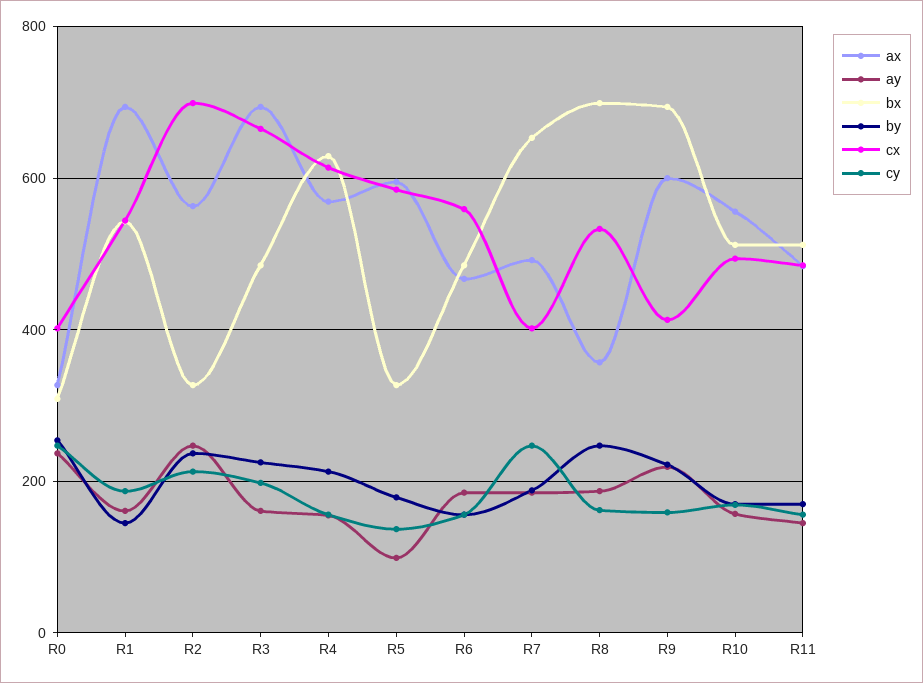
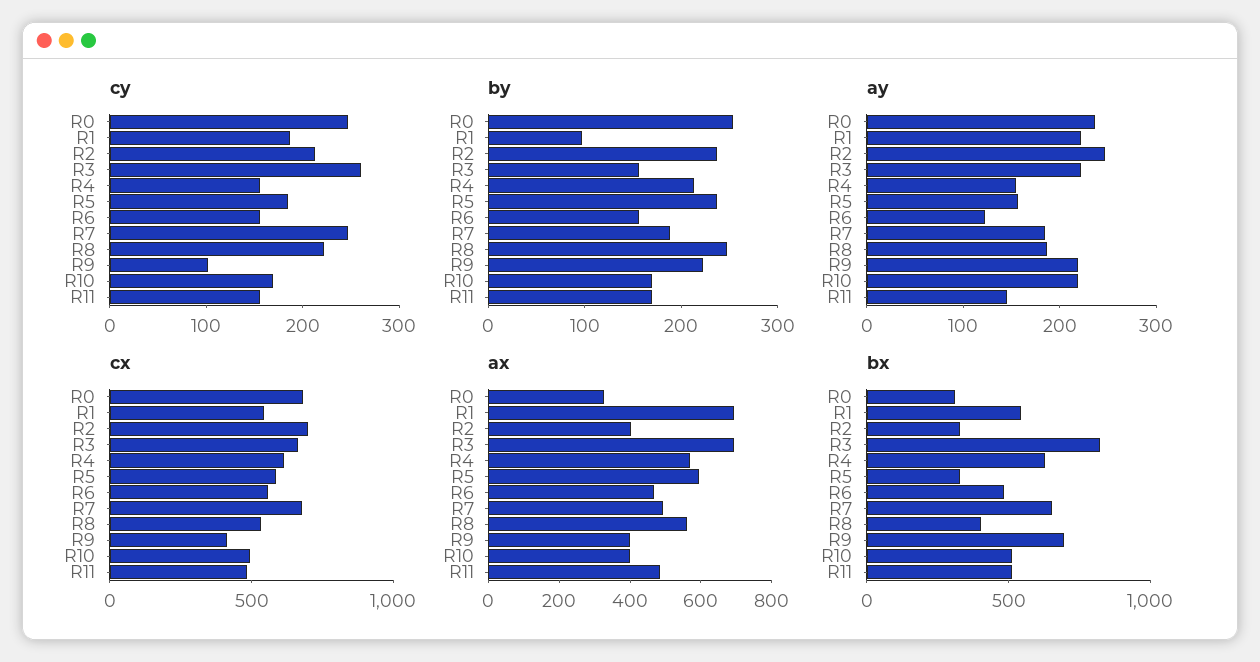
  {
    "ax": {
      "R0": 320,
      "R1": 700,
-     "R2": 560,
+     "R2": 400,
      "R3": 700,
      "R4": 560,
      "R5": 600,
      "R6": 460,
      "R7": 500,
-     "R8": 360,
+     "R8": 550,
-     "R9": 600,
+     "R9": 400,
-     "R10": 560,
+     "R10": 400,
      "R11": 480
    },
    "ay": {
      "R0": 240,
-     "R1": 160,
+     "R1": 220,
      "R2": 240,
-     "R3": 160,
+     "R3": 220,
      "R4": 160,
-     "R5": 100,
+     "R5": 160,
-     "R6": 180,
+     "R6": 120,
      "R7": 180,
      "R8": 180,
      "R9": 220,
-     "R10": 160,
+     "R10": 220,
      "R11": 140
    },
    "bx": {
      "R0": 300,
      "R1": 540,
      "R2": 320,
-     "R3": 480,
+     "R3": 800,
      "R4": 620,
      "R5": 320,
      "R6": 480,
      "R7": 660,
-     "R8": 700,
+     "R8": 400,
      "R9": 700,
      "R10": 520,
      "R11": 520
    },
    "by": {
      "R0": 260,
-     "R1": 140,
+     "R1": 100,
      "R2": 240,
-     "R3": 220,
+     "R3": 160,
      "R4": 220,
-     "R5": 180,
+     "R5": 240,
      "R6": 160,
      "R7": 180,
      "R8": 240,
      "R9": 220,
      "R10": 180,
      "R11": 180
    },
    "cx": {
-     "R0": 400,
+     "R0": 700,
      "R1": 540,
      "R2": 700,
      "R3": 660,
      "R4": 620,
      "R5": 580,
      "R6": 560,
-     "R7": 400,
+     "R7": 700,
      "R8": 540,
      "R9": 420,
      "R10": 500,
      "R11": 480
    },
    "cy": {
      "R0": 240,
      "R1": 180,
      "R2": 220,
-     "R3": 200,
+     "R3": 260,
      "R4": 160,
-     "R5": 140,
+     "R5": 180,
      "R6": 160,
      "R7": 240,
-     "R8": 160,
+     "R8": 220,
-     "R9": 160,
+     "R9": 100,
      "R10": 160,
      "R11": 160
    }
  }

